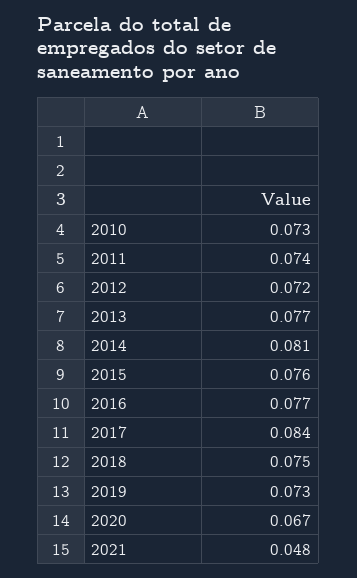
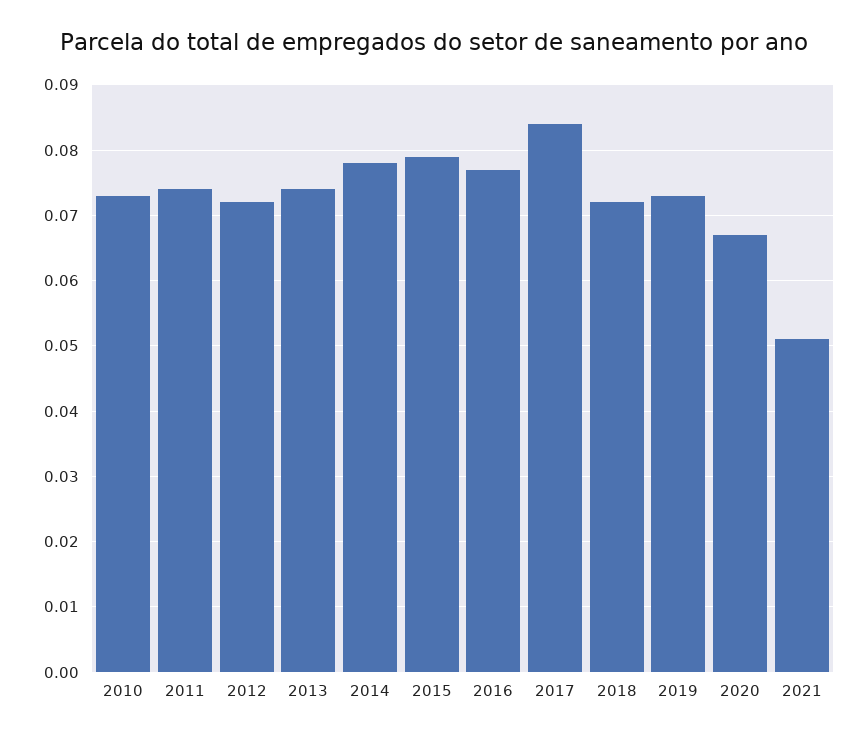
  {
    "2010": 0.073,
    "2011": 0.074,
    "2012": 0.072,
-   "2013": 0.077,
+   "2013": 0.074,
-   "2014": 0.081,
+   "2014": 0.078,
-   "2015": 0.076,
+   "2015": 0.079,
    "2016": 0.077,
    "2017": 0.084,
-   "2018": 0.075,
+   "2018": 0.072,
    "2019": 0.073,
    "2020": 0.067,
-   "2021": 0.048
+   "2021": 0.051
  }

